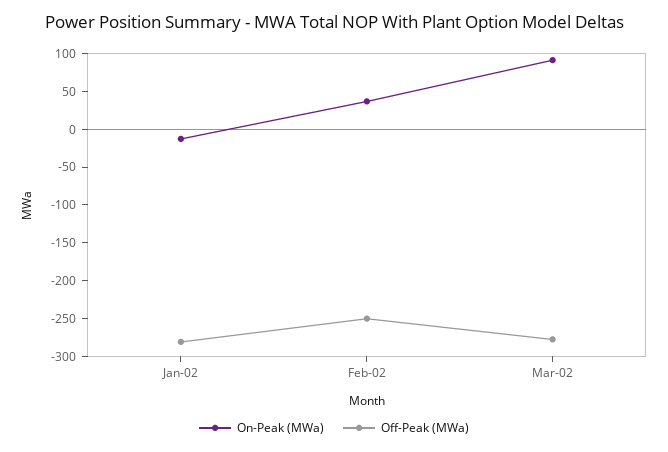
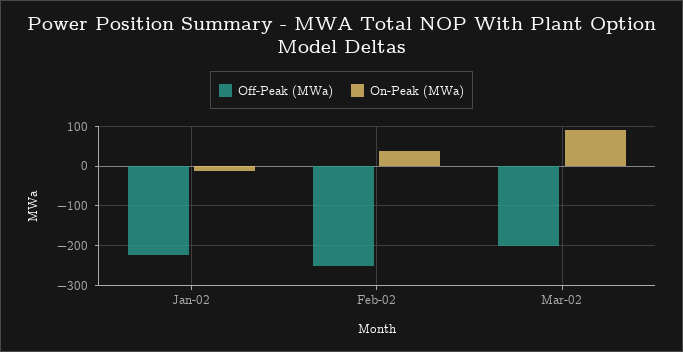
  {
    "On-Peak (MWa)": {
      "Jan-02": -20,
      "Feb-02": 40,
      "Mar-02": 100
    },
    "Off-Peak (MWa)": {
-     "Jan-02": -275,
+     "Jan-02": -220,
      "Feb-02": -260,
-     "Mar-02": -275
+     "Mar-02": -200
    }
  }

